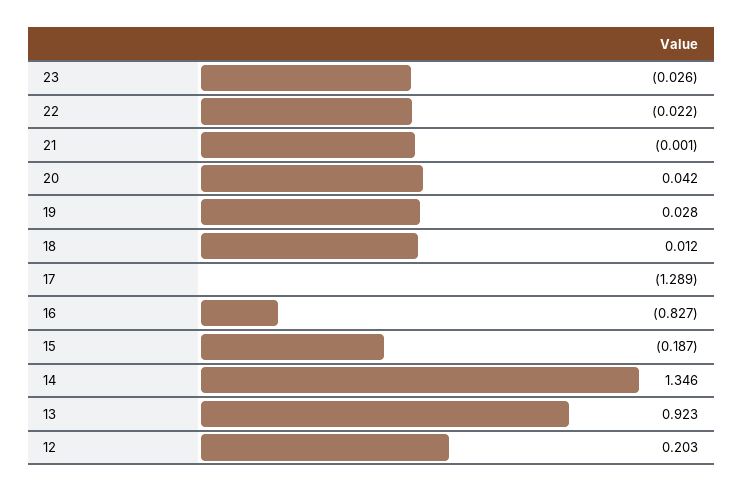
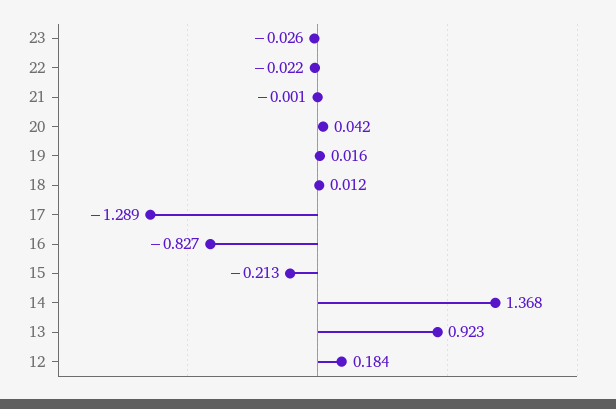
  {
    "23": -0.026,
    "22": -0.022,
    "21": -0.001,
    "20": 0.042,
-   "19": 0.028,
+   "19": 0.016,
    "18": 0.012,
    "17": -1.289,
    "16": -0.827,
-   "15": -0.187,
+   "15": -0.213,
-   "14": 1.346,
+   "14": 1.368,
    "13": 0.923,
-   "12": 0.203
+   "12": 0.184
  }

